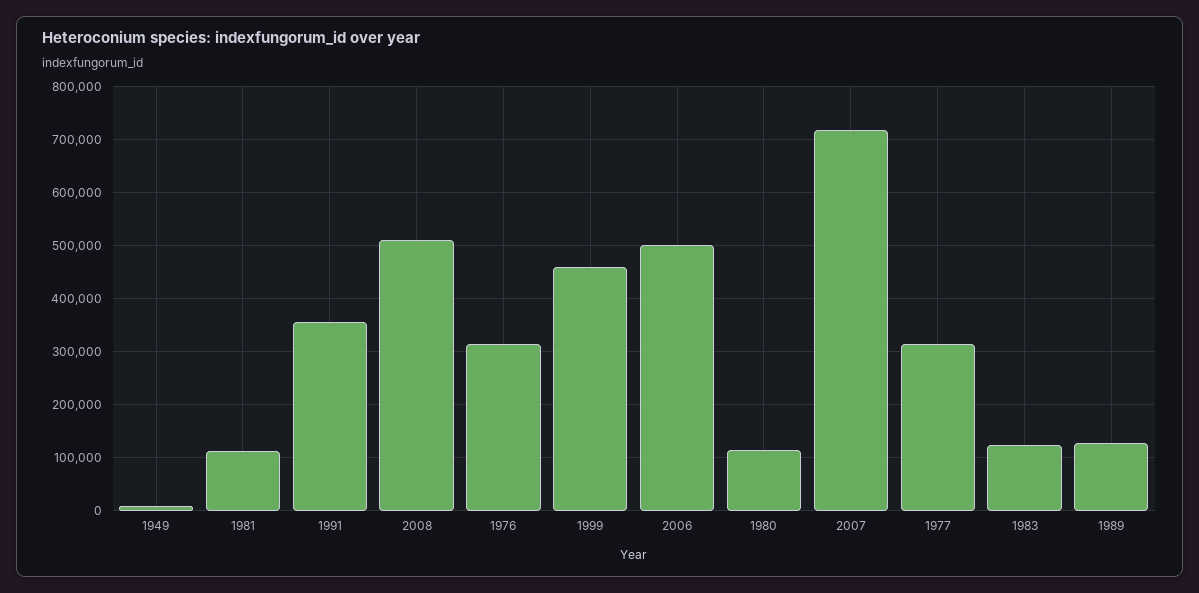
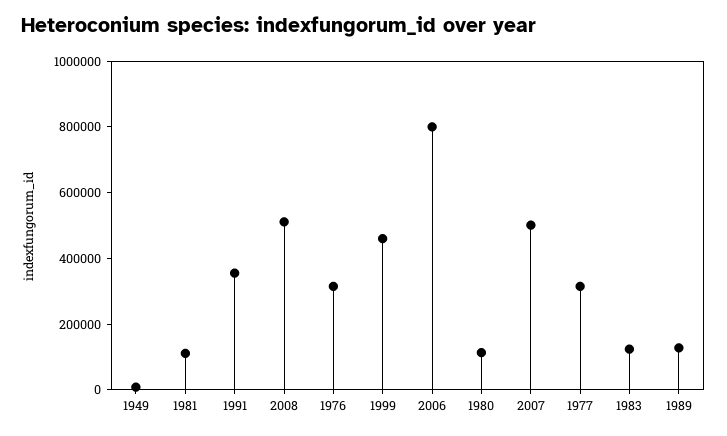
  {
    "1949": 0,
    "1981": 120000,
    "1991": 360000,
    "2008": 520000,
    "1976": 320000,
    "1999": 460000,
-   "2006": 500000,
+   "2006": 800000,
    "1980": 120000,
-   "2007": 720000,
+   "2007": 500000,
    "1977": 320000,
    "1983": 120000,
    "1989": 120000
  }

